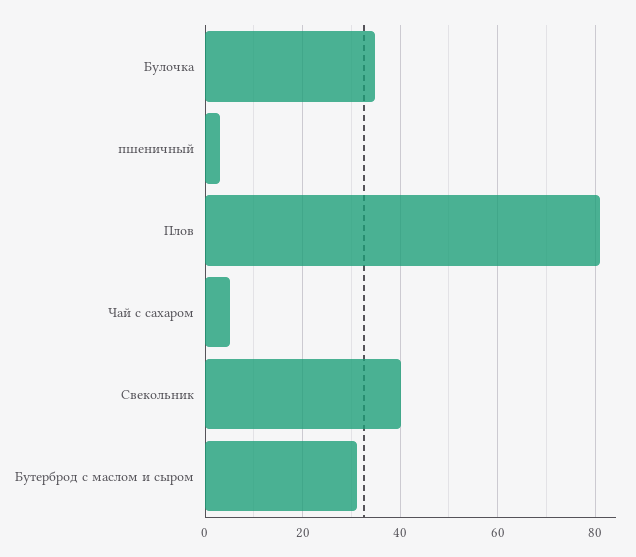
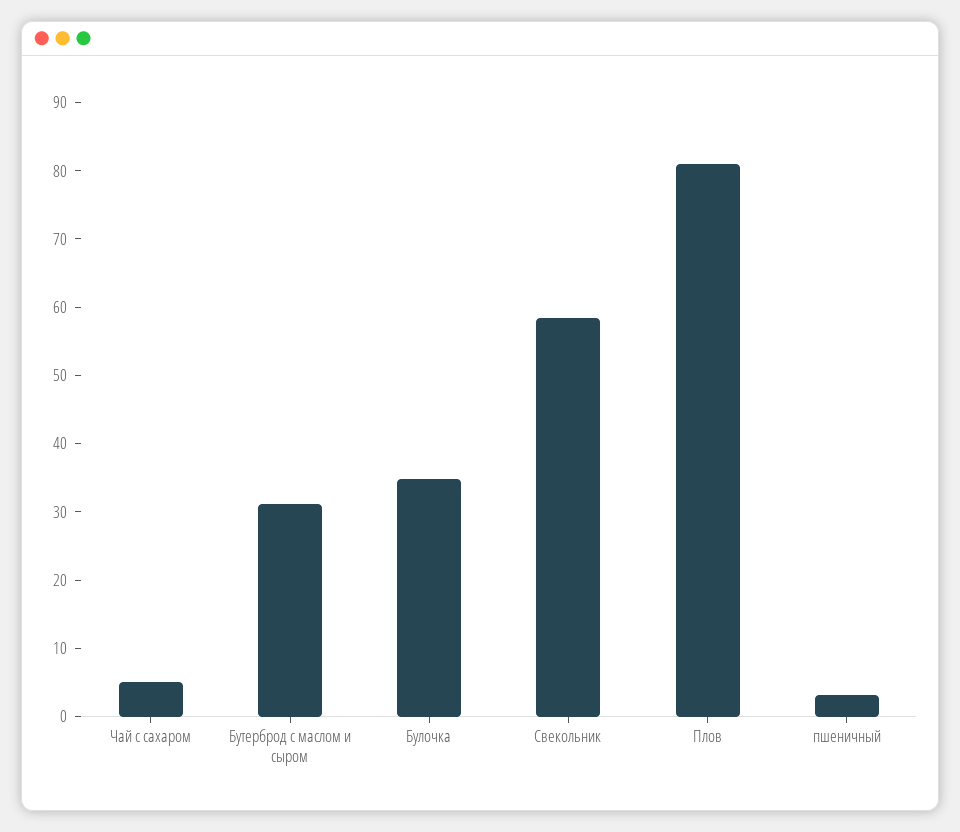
  {
    "Булочка": 34,
    "пшеничный": 4,
    "Плов": 82,
    "Чай с сахаром": 6,
-   "Свекольник": 40,
+   "Свекольник": 58,
    "Бутерброд с маслом и сыром": 32
  }

